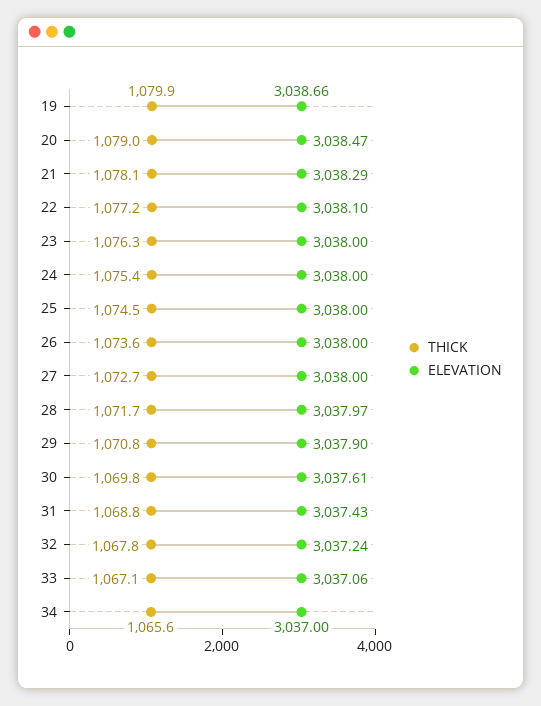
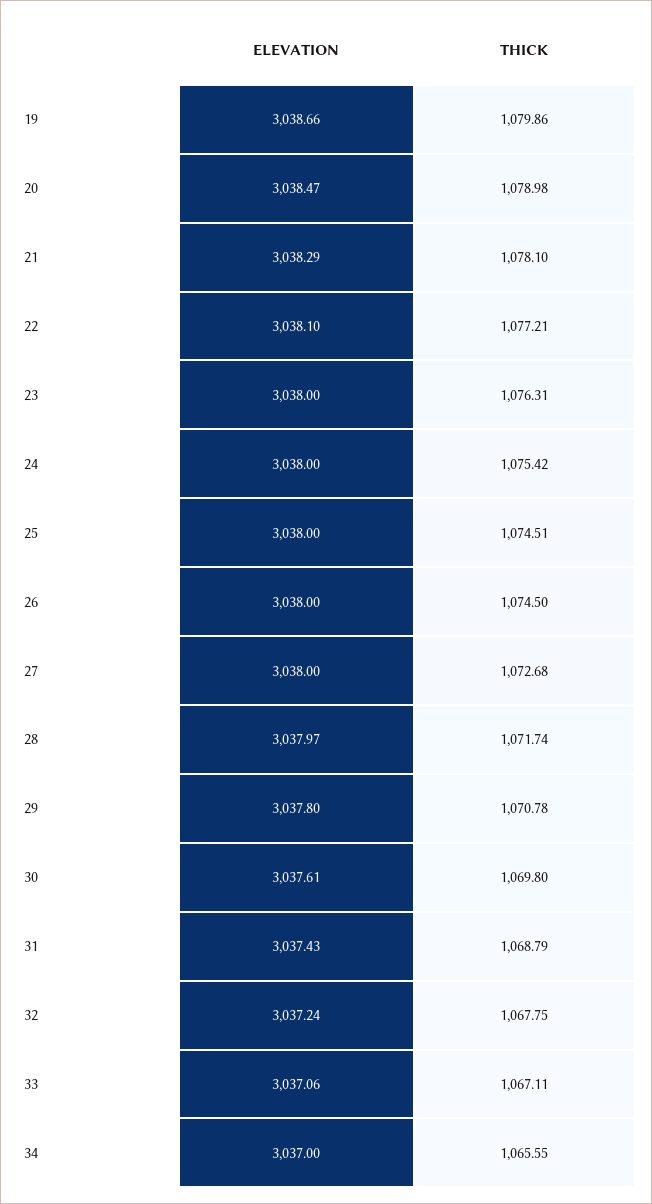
  {
    "THICK": {
      "19": 1079.86,
      "20": 1078.98,
      "21": 1078.1,
      "22": 1077.21,
      "23": 1076.31,
      "24": 1075.42,
      "25": 1074.51,
-     "26": 1073.6,
+     "26": 1074.5,
      "27": 1072.68,
      "28": 1071.74,
      "29": 1070.78,
      "30": 1069.8,
      "31": 1068.79,
      "32": 1067.75,
      "33": 1067.11,
      "34": 1065.55
    },
    "ELEVATION": {
      "19": 3038.66,
      "20": 3038.47,
      "21": 3038.29,
      "22": 3038.1,
      "23": 3038,
      "24": 3038,
      "25": 3038,
      "26": 3038,
      "27": 3038,
      "28": 3037.97,
-     "29": 3037.9,
+     "29": 3037.8,
      "30": 3037.61,
      "31": 3037.43,
      "32": 3037.24,
      "33": 3037.06,
      "34": 3037
    }
  }

